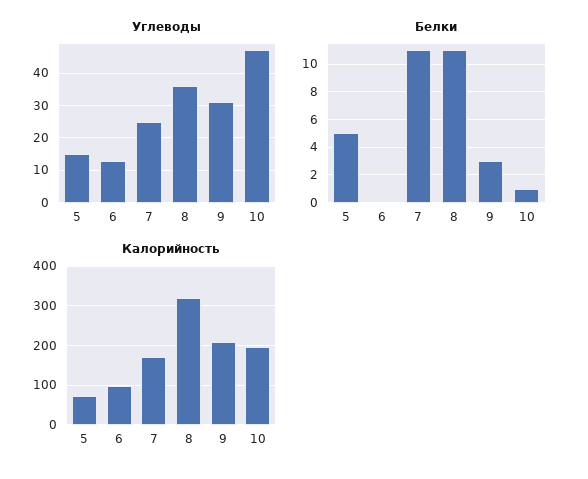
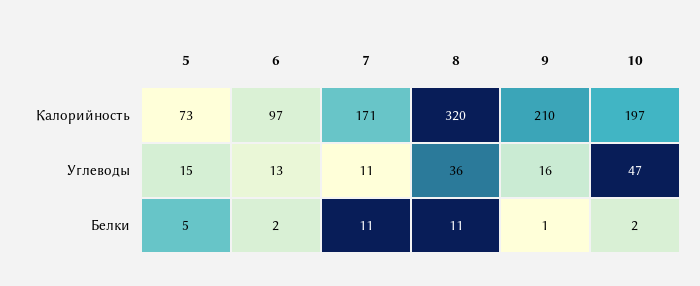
  {
    "Углеводы": {
      "5": 15,
      "6": 13,
-     "7": 25,
+     "7": 11,
      "8": 36,
-     "9": 30,
+     "9": 16,
      "10": 47
    },
    "Белки": {
      "5": 5,
-     "6": 0,
+     "6": 2,
      "7": 11,
      "8": 11,
-     "9": 3,
+     "9": 1,
-     "10": 1
+     "10": 2
    },
    "Калорийность": {
      "5": 73,
      "6": 97,
      "7": 171,
      "8": 320,
      "9": 210,
      "10": 197
    }
  }

